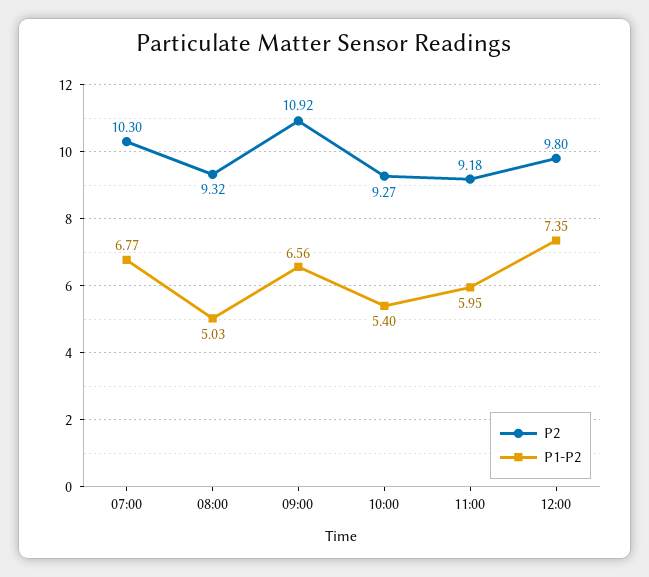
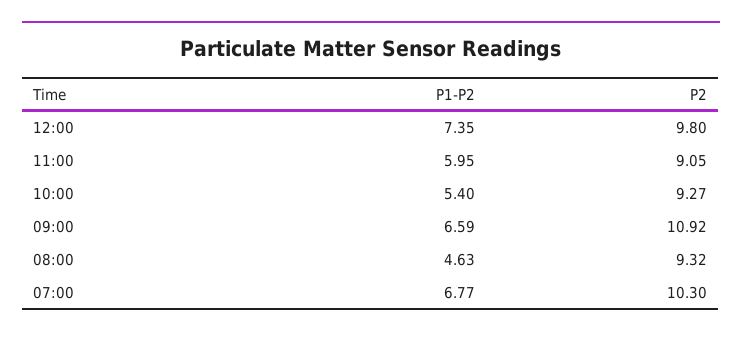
  {
    "P2": {
      "07:00": 10.3,
      "08:00": 9.32,
      "09:00": 10.92,
      "10:00": 9.27,
-     "11:00": 9.18,
+     "11:00": 9.05,
      "12:00": 9.8
    },
    "P1-P2": {
      "07:00": 6.77,
-     "08:00": 5.03,
+     "08:00": 4.63,
-     "09:00": 6.56,
+     "09:00": 6.59,
      "10:00": 5.4,
      "11:00": 5.95,
      "12:00": 7.35
    }
  }

